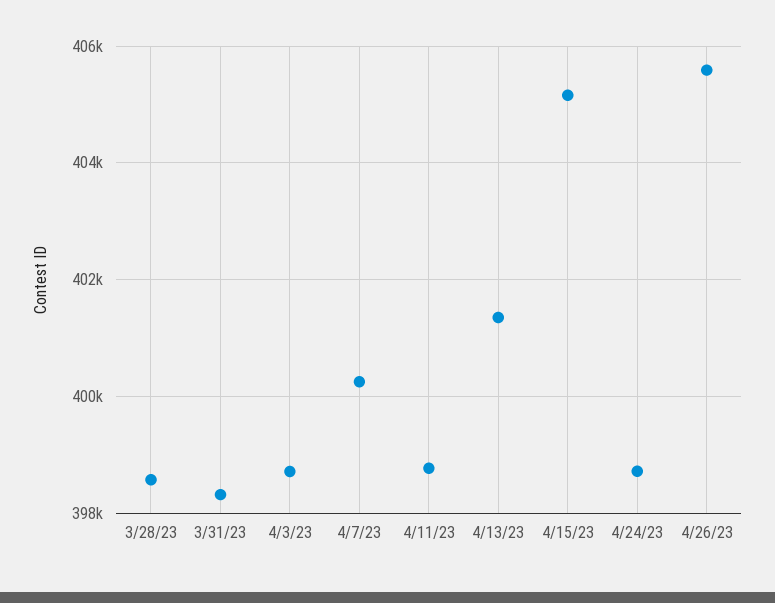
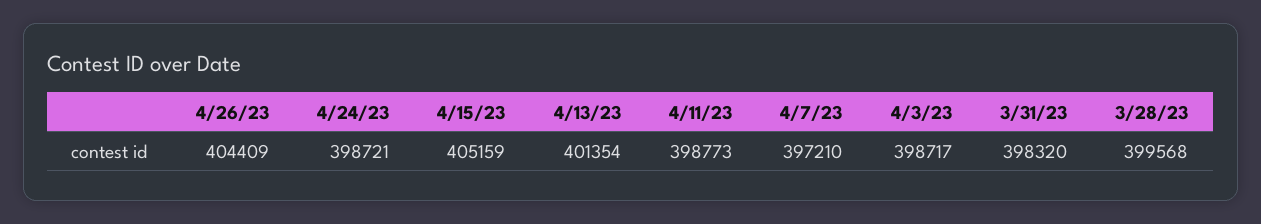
  {
-   "3/28/23": 398600,
+   "3/28/23": 399568,
    "3/31/23": 398320,
    "4/3/23": 398717,
-   "4/7/23": 400200,
+   "4/7/23": 397210,
    "4/11/23": 398773,
    "4/13/23": 401354,
    "4/15/23": 405159,
    "4/24/23": 398721,
-   "4/26/23": 405600
+   "4/26/23": 404409
  }

